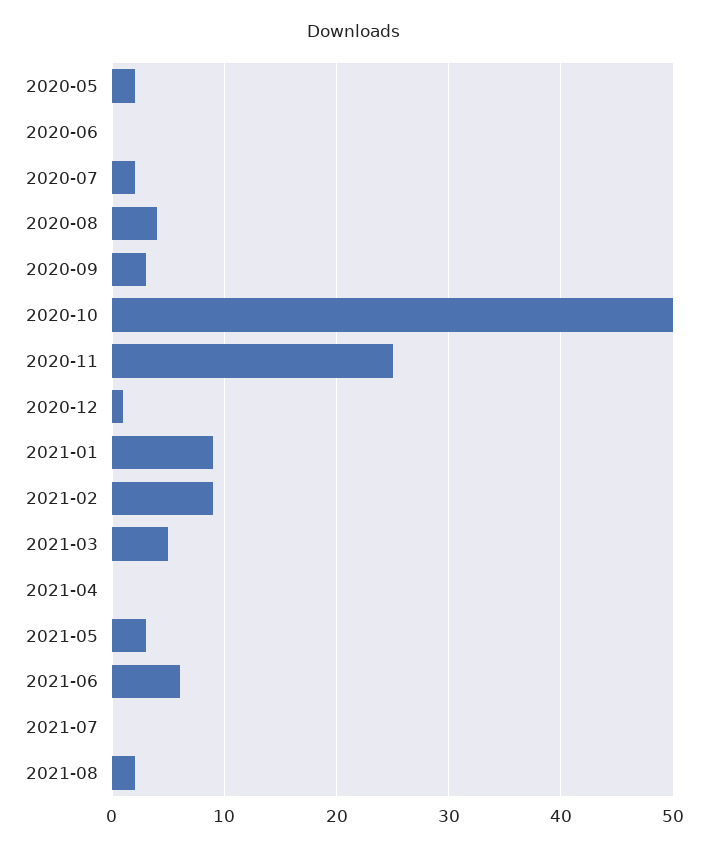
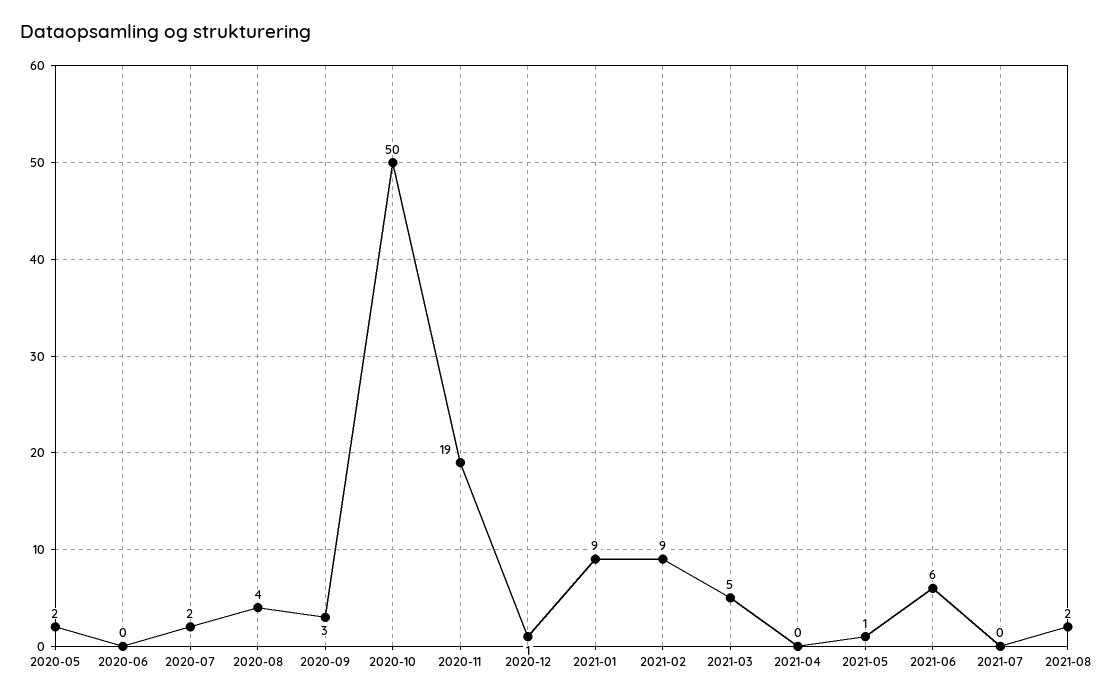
  {
    "2020-05": 2,
    "2020-06": 0,
    "2020-07": 2,
    "2020-08": 4,
    "2020-09": 3,
    "2020-10": 50,
-   "2020-11": 25,
+   "2020-11": 19,
    "2020-12": 1,
    "2021-01": 9,
    "2021-02": 9,
    "2021-03": 5,
    "2021-04": 0,
-   "2021-05": 3,
+   "2021-05": 1,
    "2021-06": 6,
    "2021-07": 0,
    "2021-08": 2
  }

